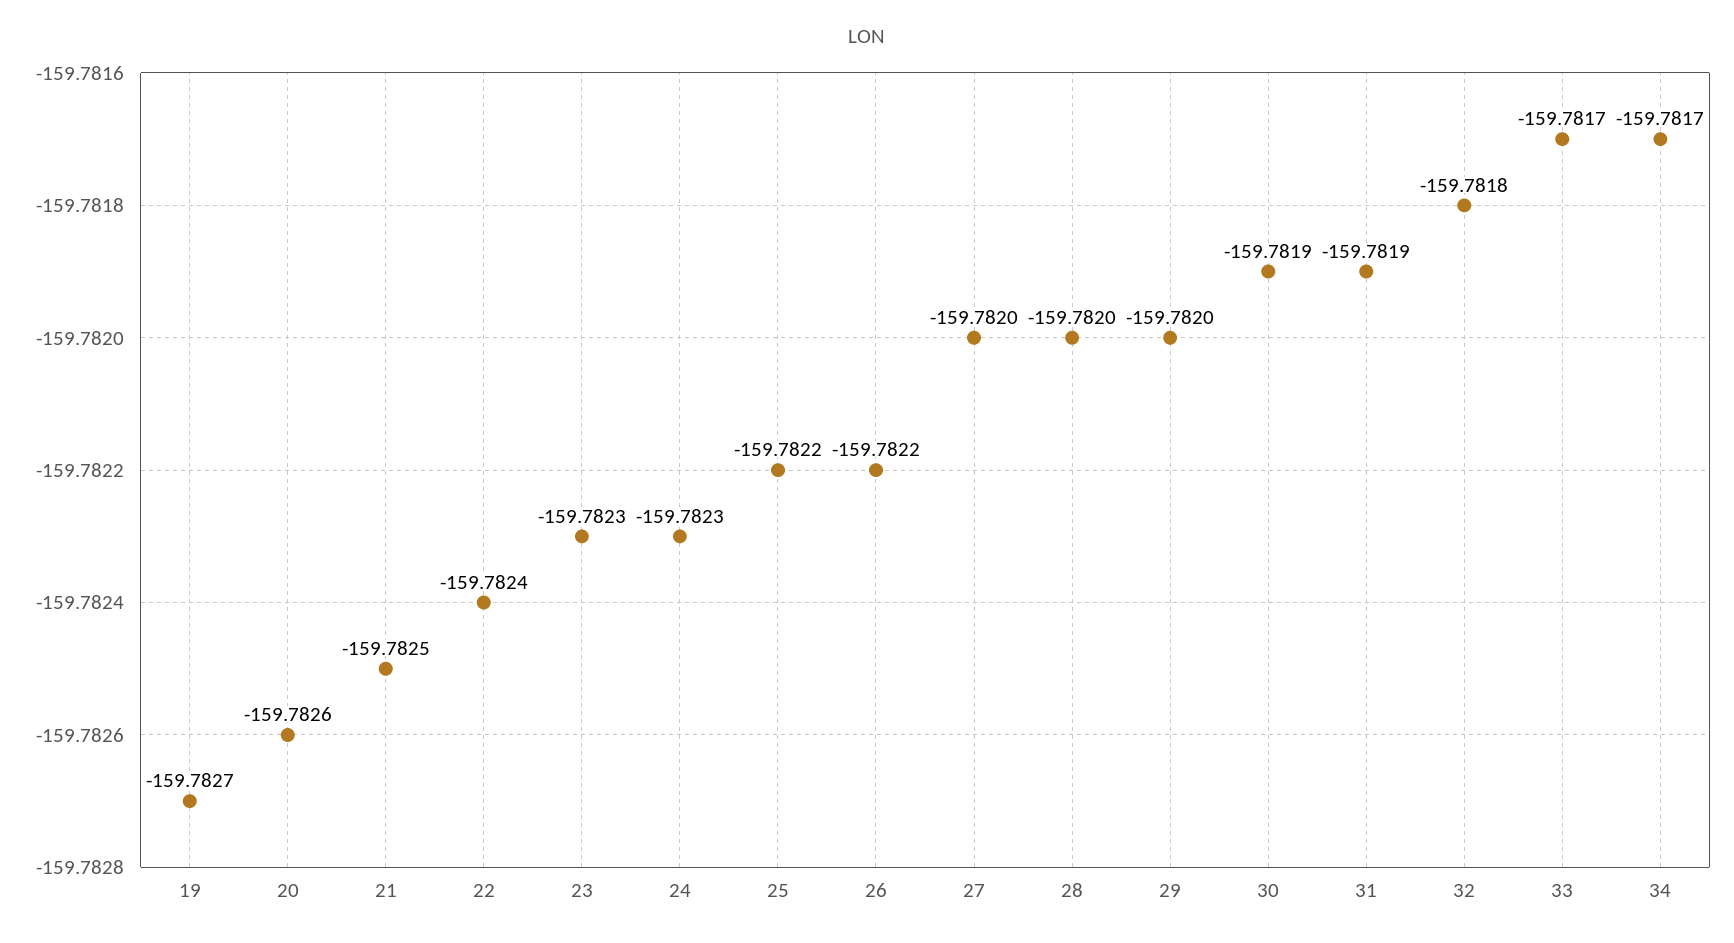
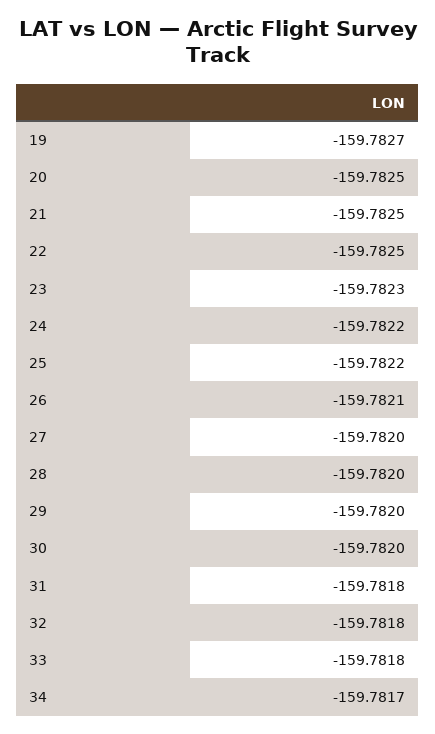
  {
    "19": -159.7827,
-   "20": -159.7826,
+   "20": -159.7825,
    "21": -159.7825,
-   "22": -159.7824,
+   "22": -159.7825,
    "23": -159.7823,
-   "24": -159.7823,
+   "24": -159.7822,
    "25": -159.7822,
-   "26": -159.7822,
+   "26": -159.7821,
    "27": -159.782,
    "28": -159.782,
    "29": -159.782,
-   "30": -159.7819,
+   "30": -159.782,
-   "31": -159.7819,
+   "31": -159.7818,
    "32": -159.7818,
-   "33": -159.7817,
+   "33": -159.7818,
    "34": -159.7817
  }

